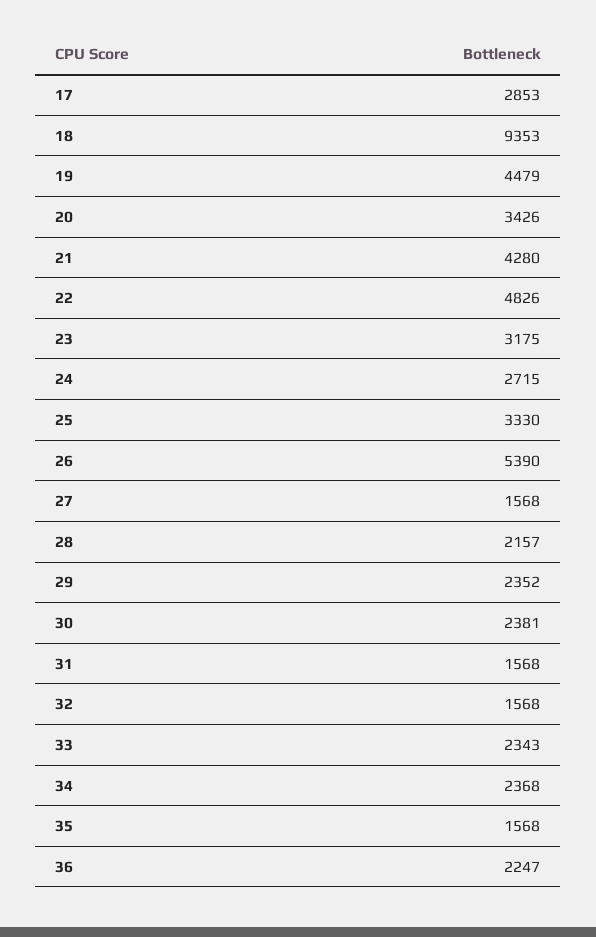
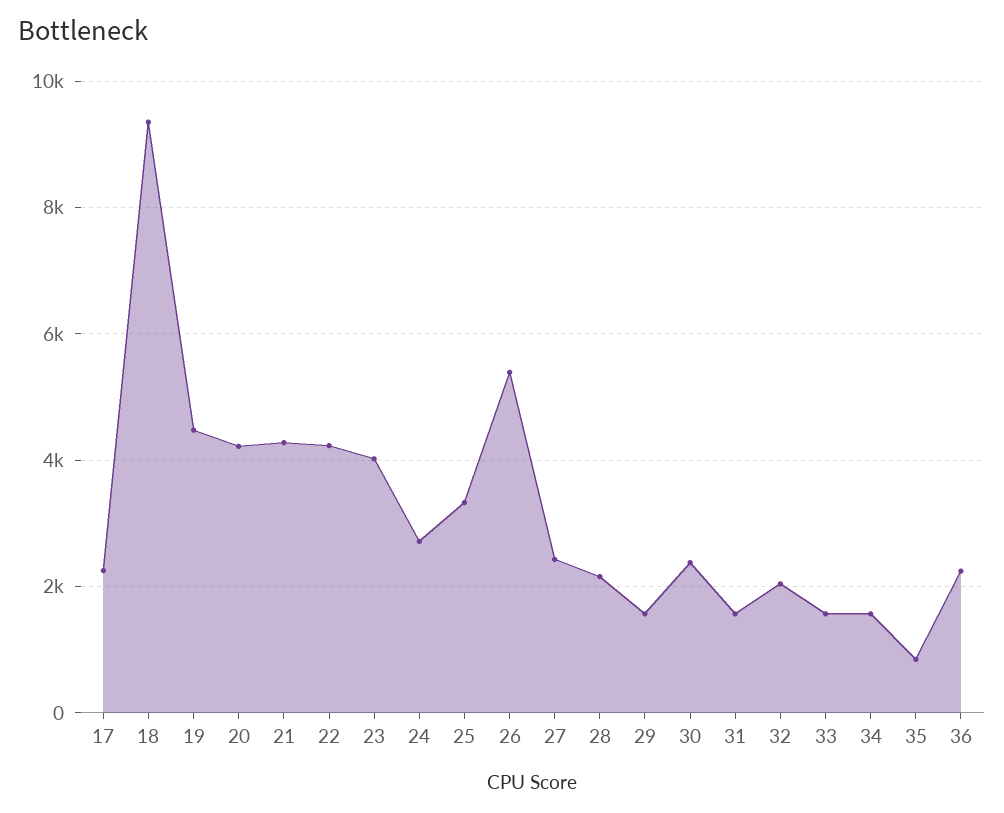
  {
-   "17": 2853,
+   "17": 2200,
    "18": 9353,
    "19": 4479,
-   "20": 3426,
+   "20": 4200,
    "21": 4280,
-   "22": 4826,
+   "22": 4200,
-   "23": 3175,
+   "23": 4000,
    "24": 2715,
    "25": 3330,
    "26": 5390,
-   "27": 1568,
+   "27": 2400,
    "28": 2157,
-   "29": 2352,
+   "29": 1600,
    "30": 2381,
    "31": 1568,
-   "32": 1568,
+   "32": 2000,
-   "33": 2343,
+   "33": 1600,
-   "34": 2368,
+   "34": 1600,
-   "35": 1568,
+   "35": 800,
    "36": 2247
  }

